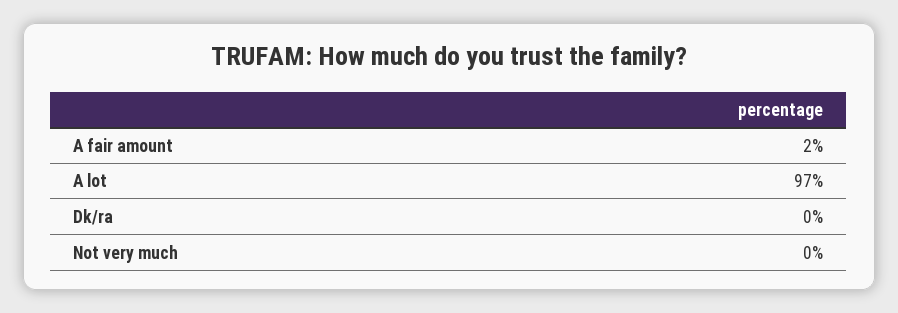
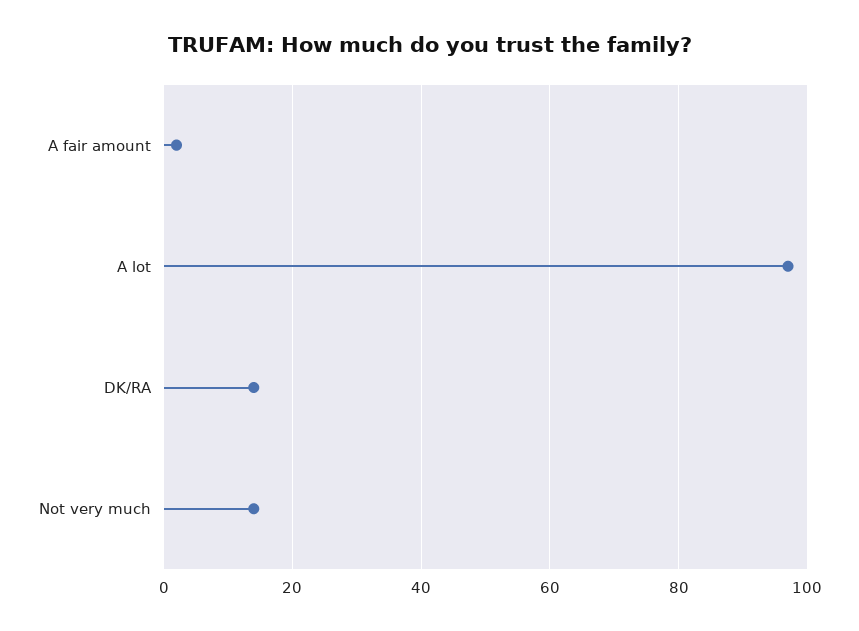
  {
    "A fair amount": 2,
    "A lot": 97,
-   "Dk/ra": 0,
+   "Dk/ra": 15,
-   "Not very much": 0
+   "Not very much": 15
  }

